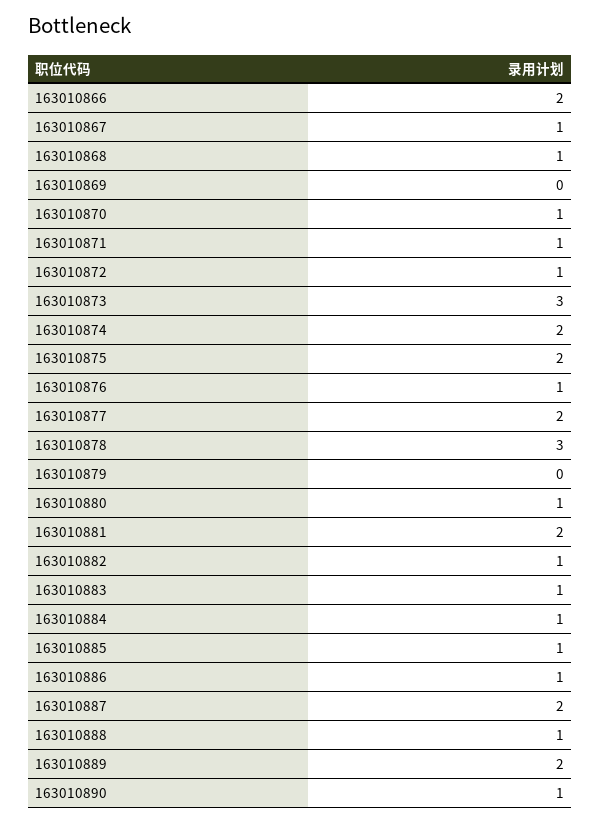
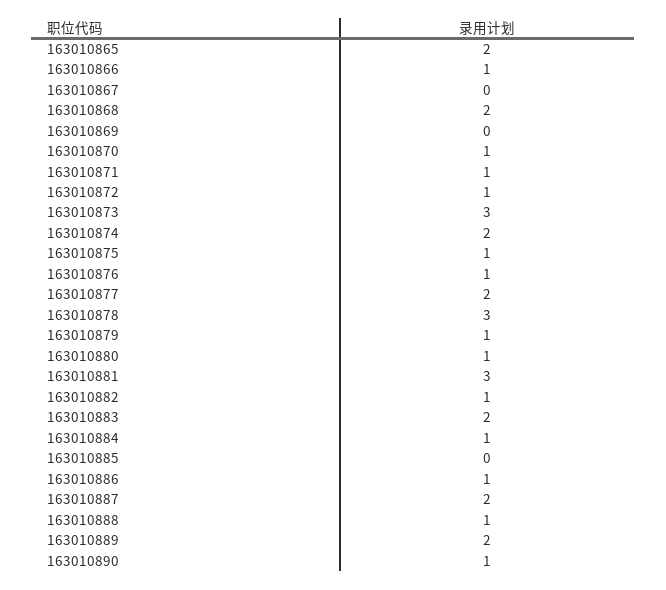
  {
-   "163010866": 2,
+   "163010866": 1,
-   "163010867": 1,
+   "163010867": 0,
-   "163010868": 1,
+   "163010868": 2,
    "163010869": 0,
    "163010870": 1,
    "163010871": 1,
    "163010872": 1,
    "163010873": 3,
    "163010874": 2,
-   "163010875": 2,
+   "163010875": 1,
    "163010876": 1,
    "163010877": 2,
    "163010878": 3,
-   "163010879": 0,
+   "163010879": 1,
    "163010880": 1,
-   "163010881": 2,
+   "163010881": 3,
    "163010882": 1,
-   "163010883": 1,
+   "163010883": 2,
    "163010884": 1,
-   "163010885": 1,
+   "163010885": 0,
    "163010886": 1,
    "163010887": 2,
    "163010888": 1,
    "163010889": 2,
-   "163010890": 1
+   "163010890": 1,
+   "163010865": 2
  }

